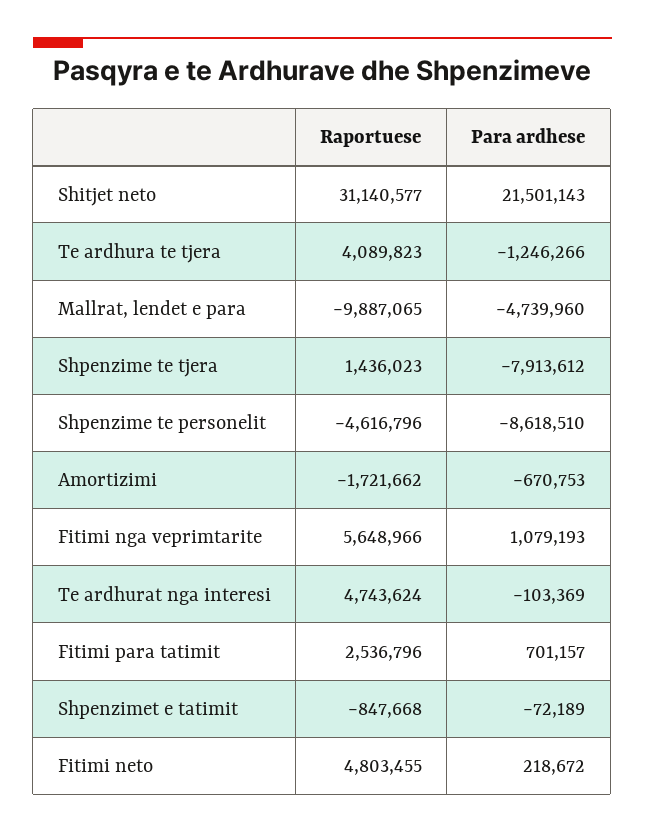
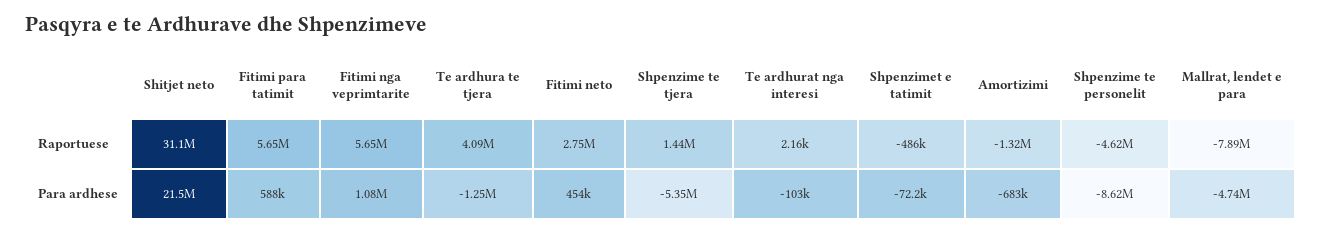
  {
    "Raportuese": {
      "Shitjet neto": 31140577,
      "Te ardhura te tjera": 4089823,
-     "Mallrat, lendet e para": -9887065,
+     "Mallrat, lendet e para": -7890000,
      "Shpenzime te tjera": 1436023,
      "Shpenzime te personelit": -4616796,
-     "Amortizimi": -1721662,
+     "Amortizimi": -1320000,
      "Fitimi nga veprimtarite": 5648966,
-     "Te ardhurat nga interesi": 4743624,
+     "Te ardhurat nga interesi": 2160,
-     "Fitimi para tatimit": 2536796,
+     "Fitimi para tatimit": 5650000,
-     "Shpenzimet e tatimit": -847668,
+     "Shpenzimet e tatimit": -486000,
-     "Fitimi neto": 4803455
+     "Fitimi neto": 2750000
    },
    "Para ardhese": {
      "Shitjet neto": 21501143,
      "Te ardhura te tjera": -1246266,
      "Mallrat, lendet e para": -4739960,
-     "Shpenzime te tjera": -7913612,
+     "Shpenzime te tjera": -5350000,
      "Shpenzime te personelit": -8618510,
-     "Amortizimi": -670753,
+     "Amortizimi": -683000,
      "Fitimi nga veprimtarite": 1079193,
      "Te ardhurat nga interesi": -103369,
-     "Fitimi para tatimit": 701157,
+     "Fitimi para tatimit": 588000,
      "Shpenzimet e tatimit": -72189,
-     "Fitimi neto": 218672
+     "Fitimi neto": 454000
    }
  }

